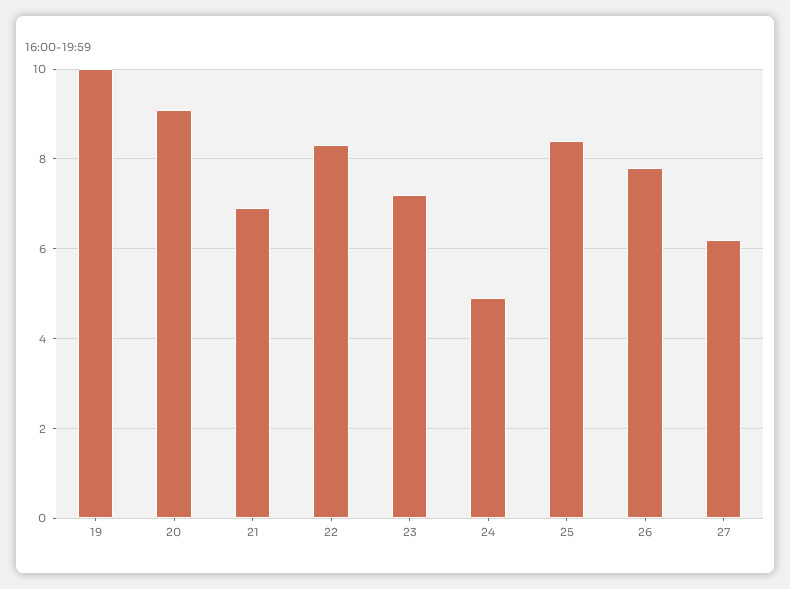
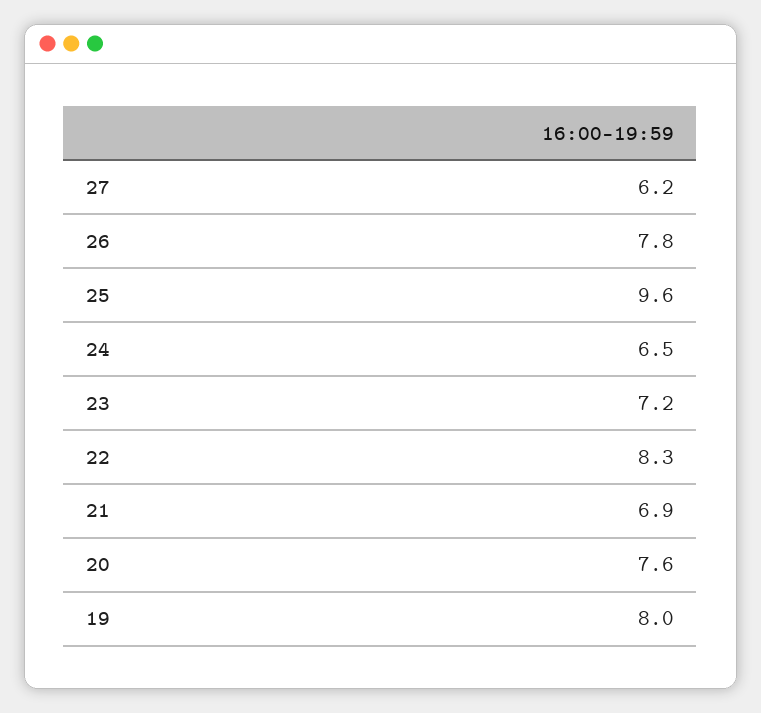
  {
-   "19": 10,
+   "19": 8,
-   "20": 9,
+   "20": 7.6,
    "21": 6.9,
    "22": 8.3,
    "23": 7.2,
-   "24": 5,
+   "24": 6.5,
-   "25": 8.5,
+   "25": 9.6,
    "26": 7.8,
    "27": 6.2
  }

